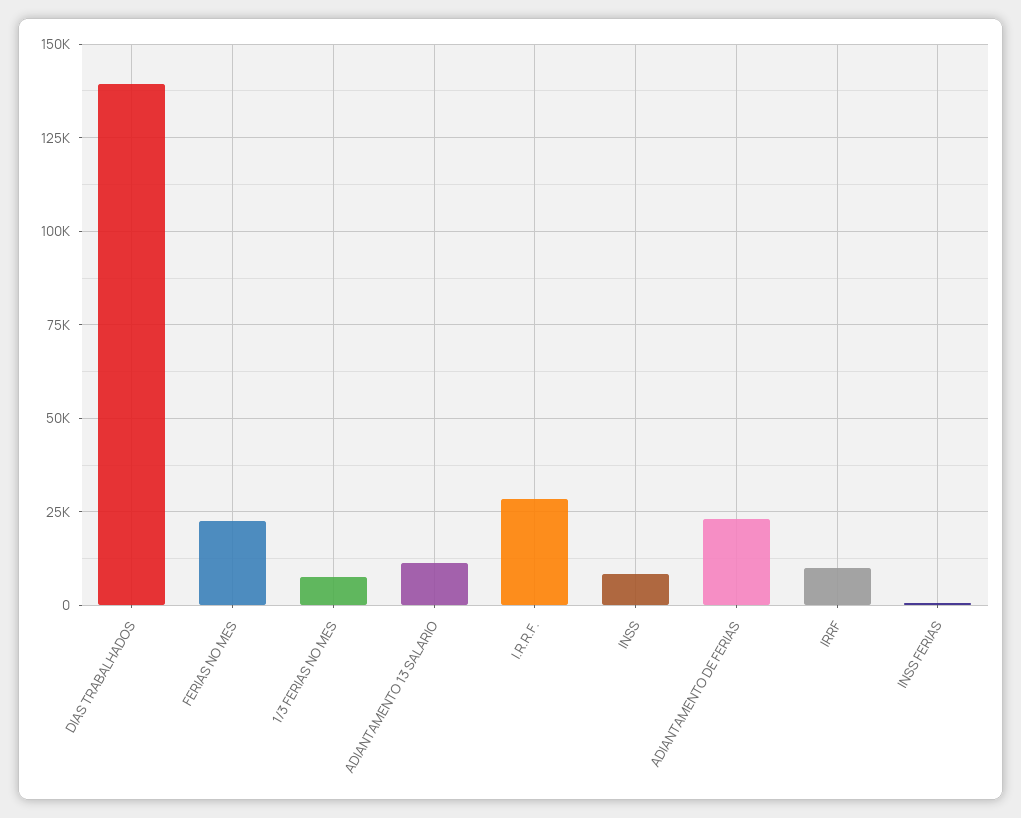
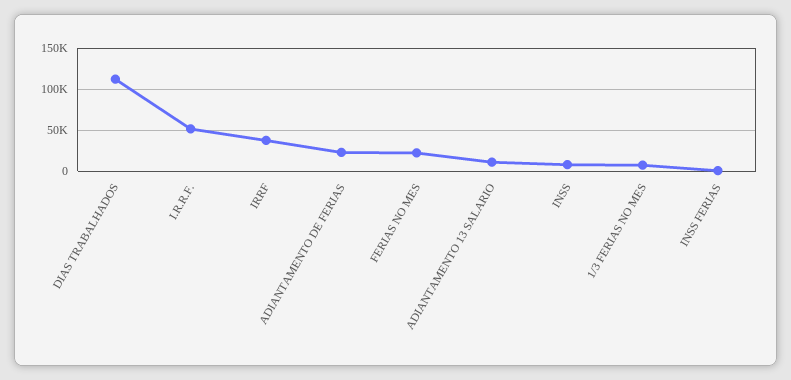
  {
-   "DIAS TRABALHADOS": 140000,
+   "DIAS TRABALHADOS": 110000,
    "FERIAS NO MES": 22500,
    "1/3 FERIAS NO MES": 7500,
    "ADIANTAMENTO 13 SALARIO": 10000,
-   "I.R.R.F.": 27500,
+   "I.R.R.F.": 50000,
    "INSS": 7500,
    "ADIANTAMENTO DE FERIAS": 22500,
-   "IRRF": 10000,
+   "IRRF": 40000,
    "INSS FERIAS": 0
  }

